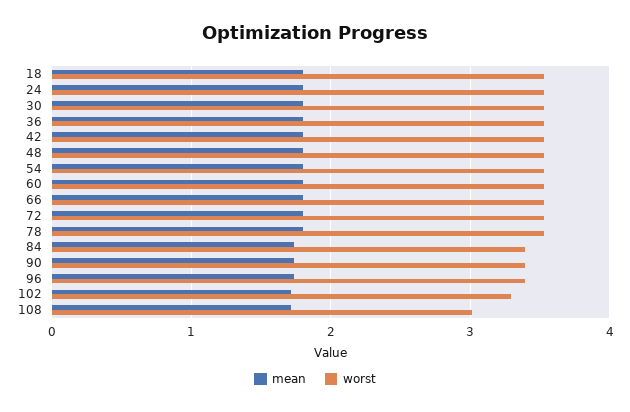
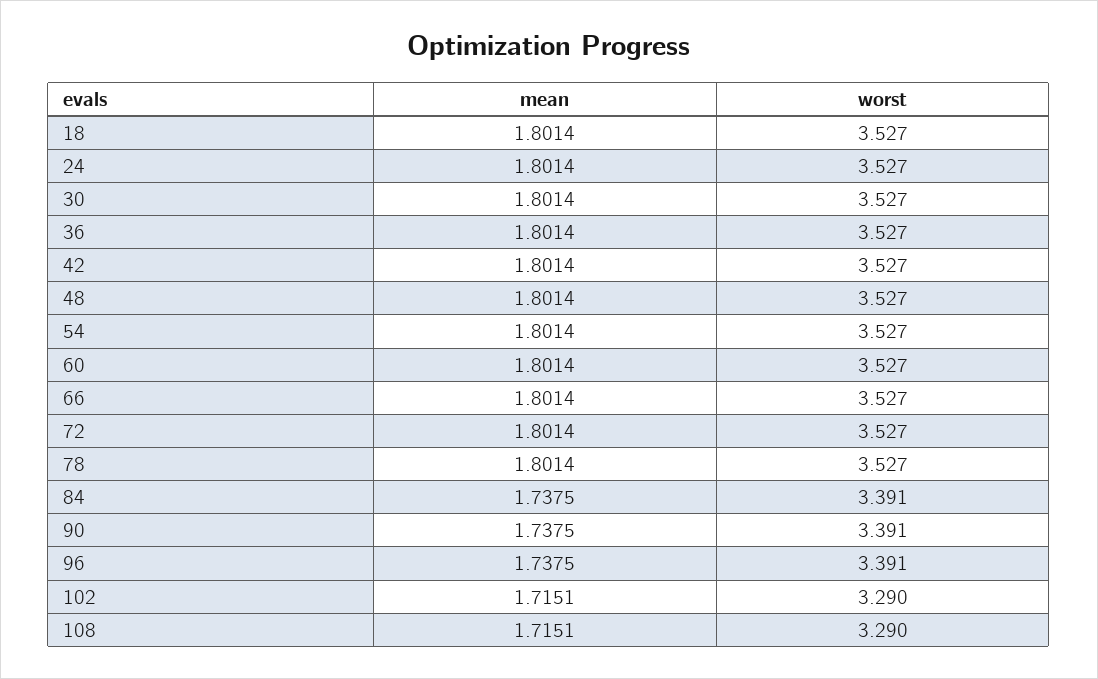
  {
    "mean": {
      "18": 1.8014,
      "24": 1.8014,
      "30": 1.8014,
      "36": 1.8014,
      "42": 1.8014,
      "48": 1.8014,
      "54": 1.8014,
      "60": 1.8014,
      "66": 1.8014,
      "72": 1.8014,
      "78": 1.8014,
      "84": 1.7375,
      "90": 1.7375,
      "96": 1.7375,
      "102": 1.7151,
      "108": 1.7151
    },
    "worst": {
      "18": 3.527,
      "24": 3.527,
      "30": 3.527,
      "36": 3.527,
      "42": 3.527,
      "48": 3.527,
      "54": 3.527,
      "60": 3.527,
      "66": 3.527,
      "72": 3.527,
      "78": 3.527,
      "84": 3.391,
      "90": 3.391,
      "96": 3.391,
      "102": 3.29,
-     "108": 3
+     "108": 3.29
    }
  }

